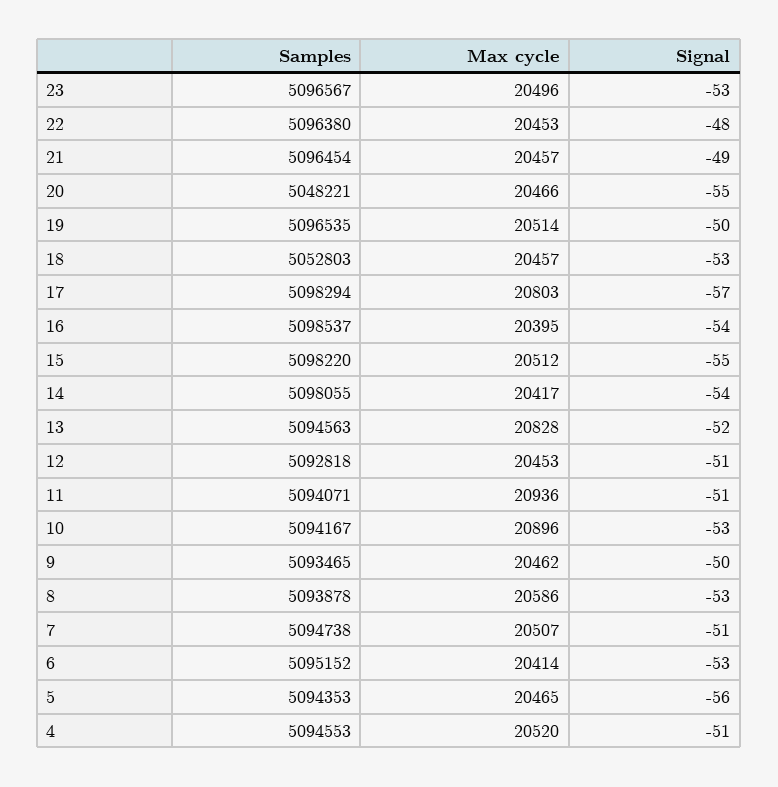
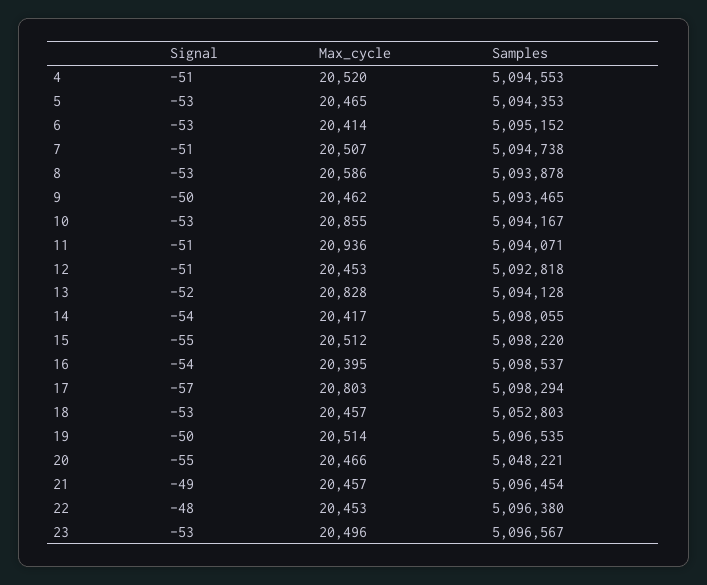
  {
    "Samples": {
      "23": 5096567,
      "22": 5096380,
      "21": 5096454,
      "20": 5048221,
      "19": 5096535,
      "18": 5052803,
      "17": 5098294,
      "16": 5098537,
      "15": 5098220,
      "14": 5098055,
-     "13": 5094563,
+     "13": 5094128,
      "12": 5092818,
      "11": 5094071,
      "10": 5094167,
      "9": 5093465,
      "8": 5093878,
      "7": 5094738,
      "6": 5095152,
      "5": 5094353,
      "4": 5094553
    },
    "Max cycle": {
      "23": 20496,
      "22": 20453,
      "21": 20457,
      "20": 20466,
      "19": 20514,
      "18": 20457,
      "17": 20803,
      "16": 20395,
      "15": 20512,
      "14": 20417,
      "13": 20828,
      "12": 20453,
      "11": 20936,
-     "10": 20896,
+     "10": 20855,
      "9": 20462,
      "8": 20586,
      "7": 20507,
      "6": 20414,
      "5": 20465,
      "4": 20520
    },
    "Signal": {
      "23": -53,
      "22": -48,
      "21": -49,
      "20": -55,
      "19": -50,
      "18": -53,
      "17": -57,
      "16": -54,
      "15": -55,
      "14": -54,
      "13": -52,
      "12": -51,
      "11": -51,
      "10": -53,
      "9": -50,
      "8": -53,
      "7": -51,
      "6": -53,
-     "5": -56,
+     "5": -53,
      "4": -51
    }
  }

